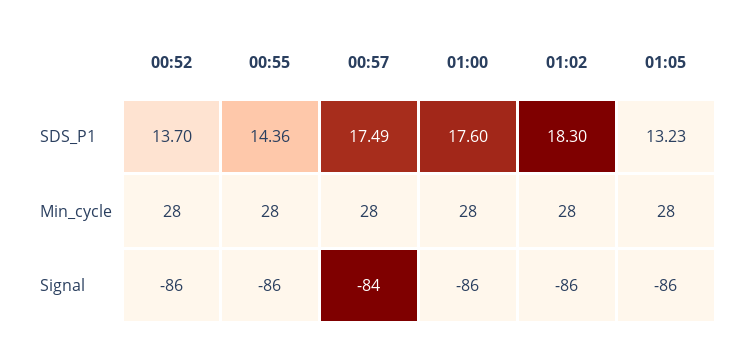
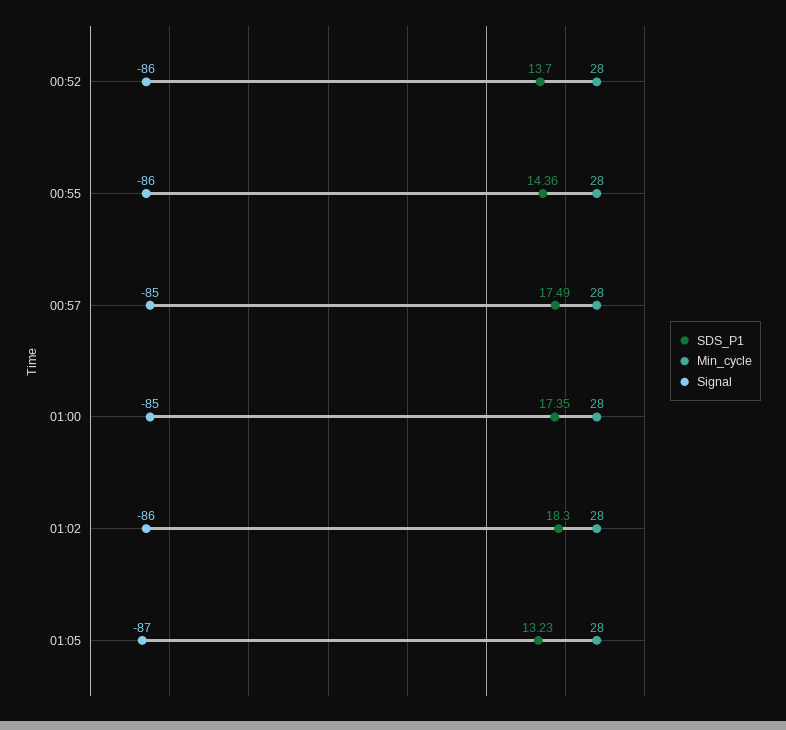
  {
    "SDS_P1": {
      "00:52": 13.7,
      "00:55": 14.36,
      "00:57": 17.49,
-     "01:00": 17.6,
+     "01:00": 17.35,
      "01:02": 18.3,
      "01:05": 13.23
    },
    "Min_cycle": {
      "00:52": 28,
      "00:55": 28,
      "00:57": 28,
      "01:00": 28,
      "01:02": 28,
      "01:05": 28
    },
    "Signal": {
      "00:52": -86,
      "00:55": -86,
-     "00:57": -84,
+     "00:57": -85,
-     "01:00": -86,
+     "01:00": -85,
      "01:02": -86,
-     "01:05": -86
+     "01:05": -87
    }
  }

